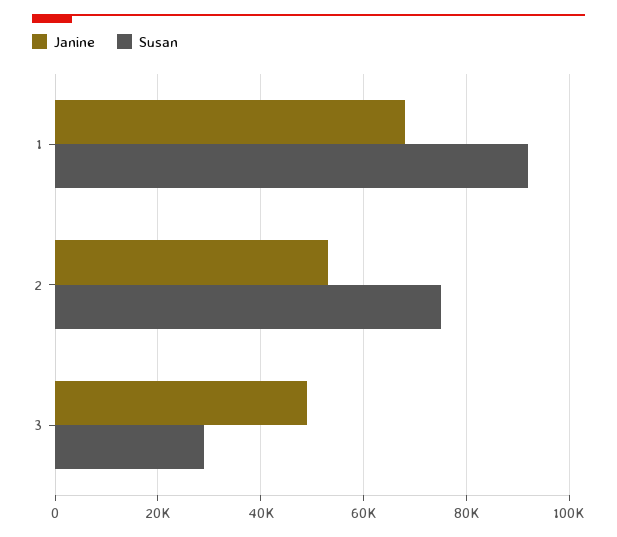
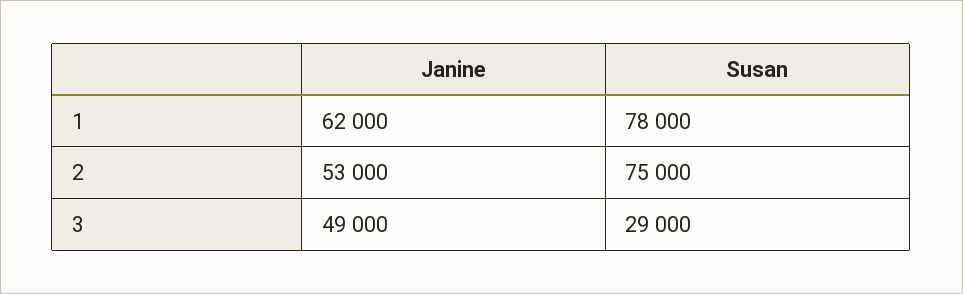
  {
    "Janine": {
-     "1": 68000,
+     "1": 62000,
      "2": 53000,
      "3": 49000
    },
    "Susan": {
-     "1": 92000,
+     "1": 78000,
      "2": 75000,
      "3": 29000
    }
  }

